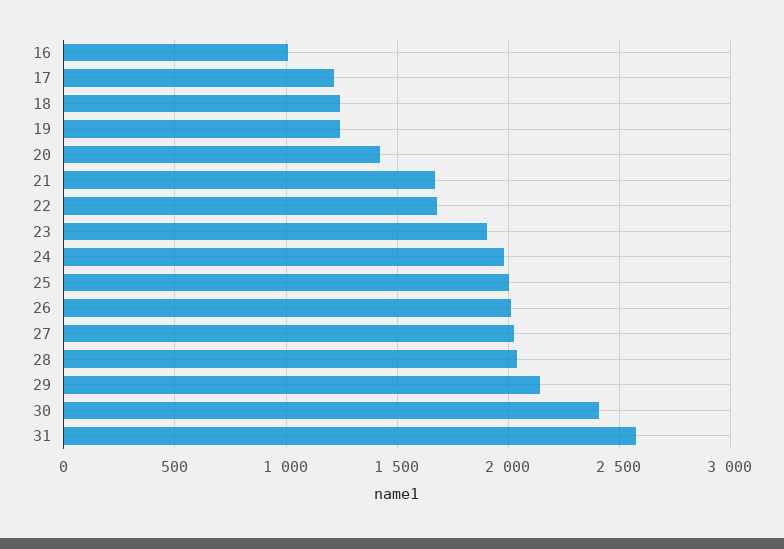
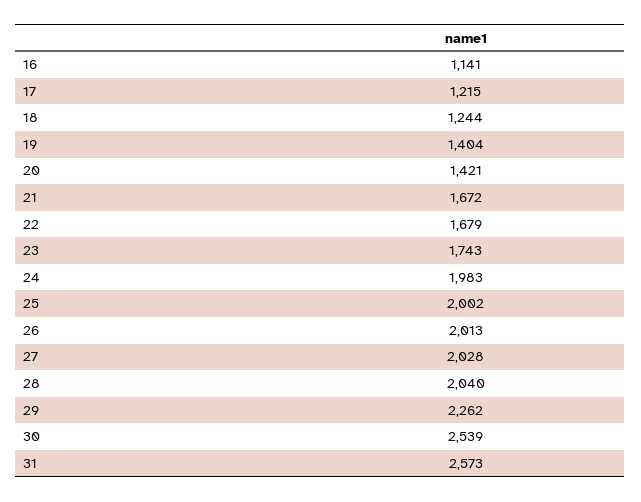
  {
-   "16": 1000,
+   "16": 1141,
    "17": 1215,
    "18": 1244,
-   "19": 1250,
+   "19": 1404,
    "20": 1421,
    "21": 1672,
    "22": 1679,
-   "23": 1900,
+   "23": 1743,
    "24": 1983,
    "25": 2002,
    "26": 2013,
    "27": 2028,
    "28": 2040,
-   "29": 2150,
+   "29": 2262,
-   "30": 2400,
+   "30": 2539,
    "31": 2573
  }

